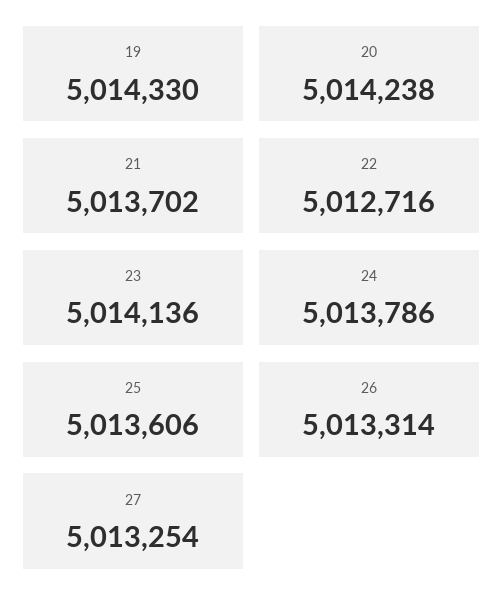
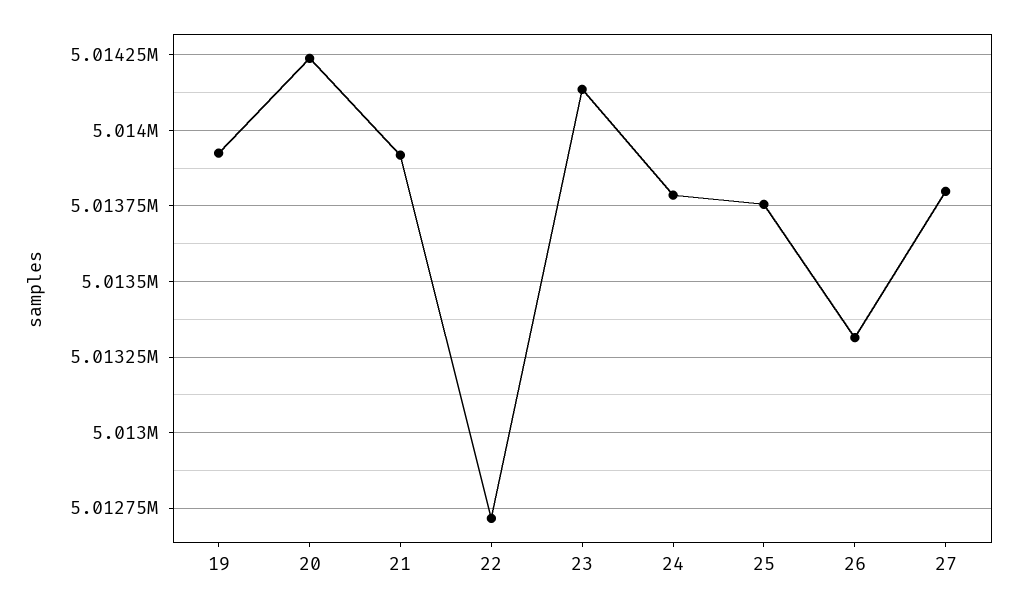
  {
-   "19": 5014330,
+   "19": 5013925,
    "20": 5014238,
-   "21": 5013702,
+   "21": 5013925,
    "22": 5012716,
    "23": 5014136,
    "24": 5013786,
-   "25": 5013606,
+   "25": 5013750,
    "26": 5013314,
-   "27": 5013254
+   "27": 5013800
  }

